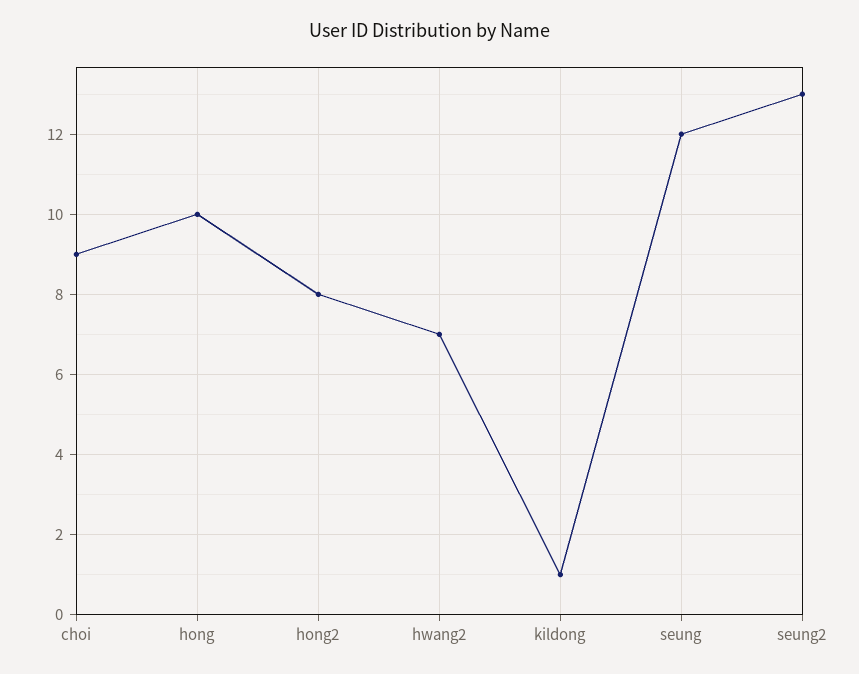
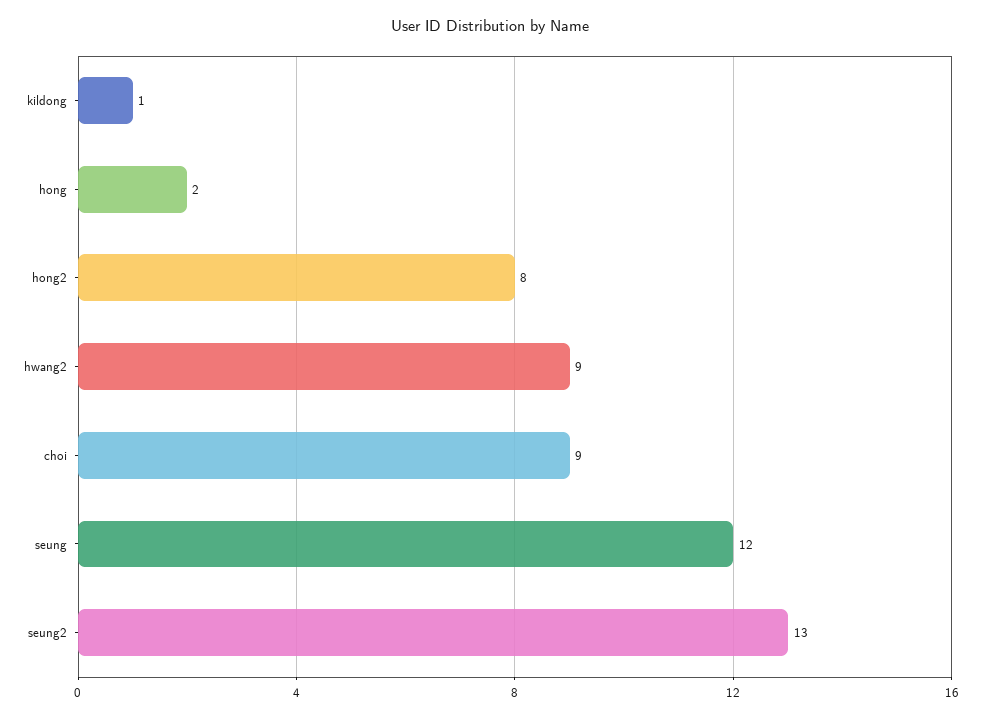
  {
    "choi": 9,
-   "hong": 10,
+   "hong": 2,
    "hong2": 8,
-   "hwang2": 7,
+   "hwang2": 9,
    "kildong": 1,
    "seung": 12,
    "seung2": 13
  }

